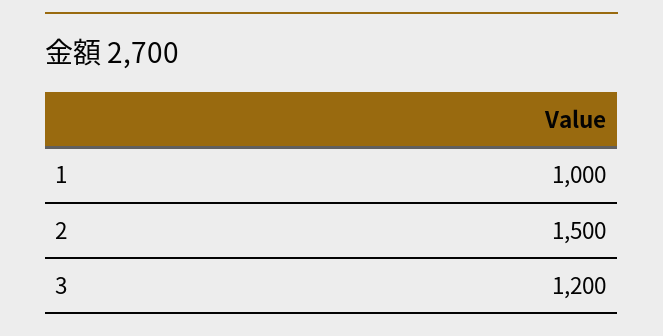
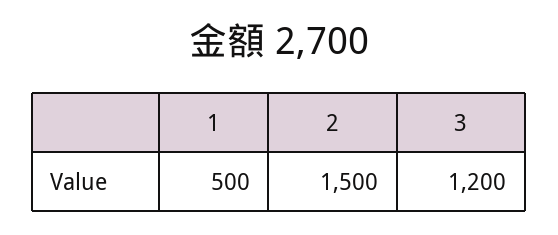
  {
-   "1": 1000,
+   "1": 500,
    "2": 1500,
    "3": 1200
  }

